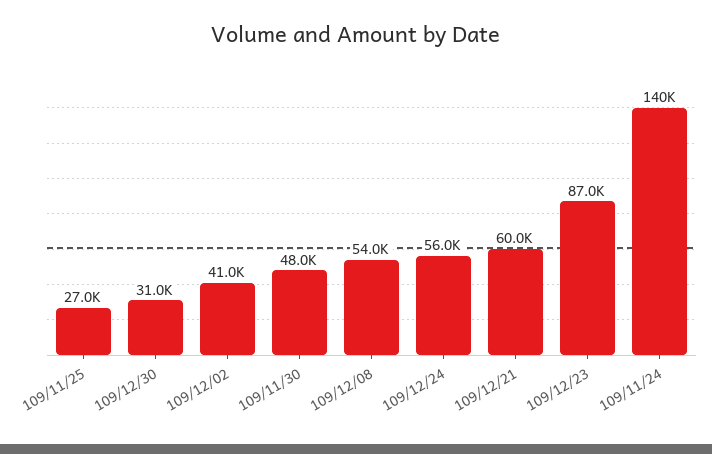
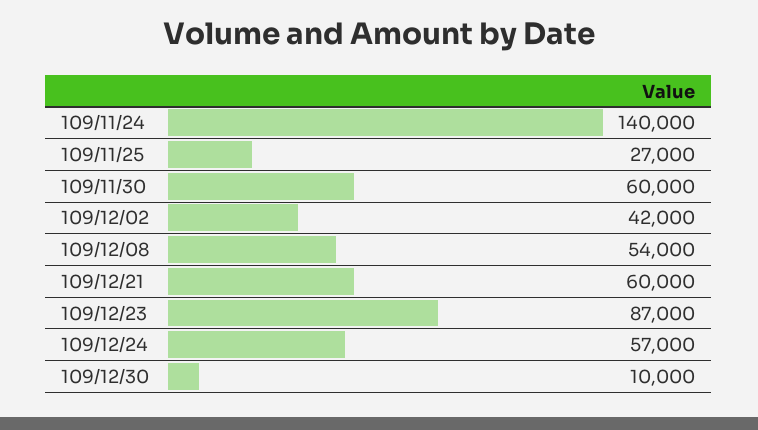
  {
    "109/11/25": 27000,
-   "109/12/30": 31000,
+   "109/12/30": 10000,
-   "109/12/02": 41000,
+   "109/12/02": 42000,
-   "109/11/30": 48000,
+   "109/11/30": 60000,
    "109/12/08": 54000,
-   "109/12/24": 56000,
+   "109/12/24": 57000,
    "109/12/21": 60000,
    "109/12/23": 87000,
    "109/11/24": 140000
  }

